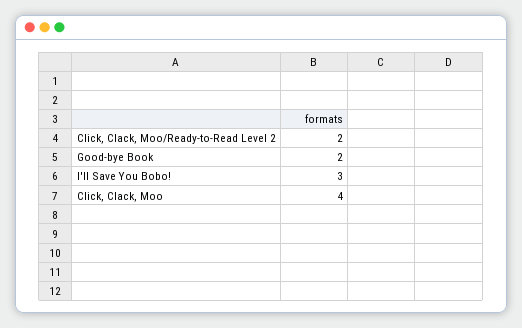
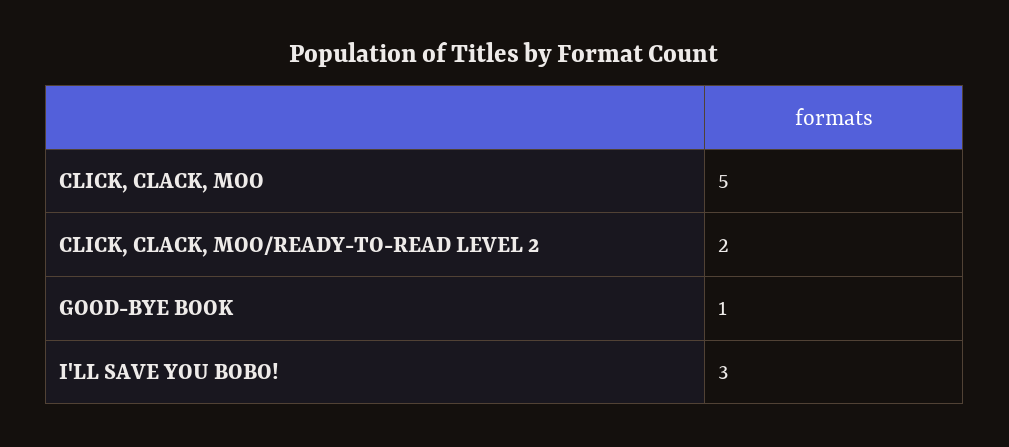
  {
    "Click, Clack, Moo/Ready-to-Read Level 2": 2,
-   "Good-bye Book": 2,
+   "Good-bye Book": 1,
    "I'll Save You Bobo!": 3,
-   "Click, Clack, Moo": 4
+   "Click, Clack, Moo": 5
  }

